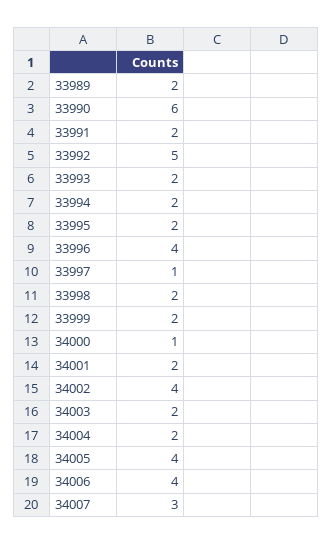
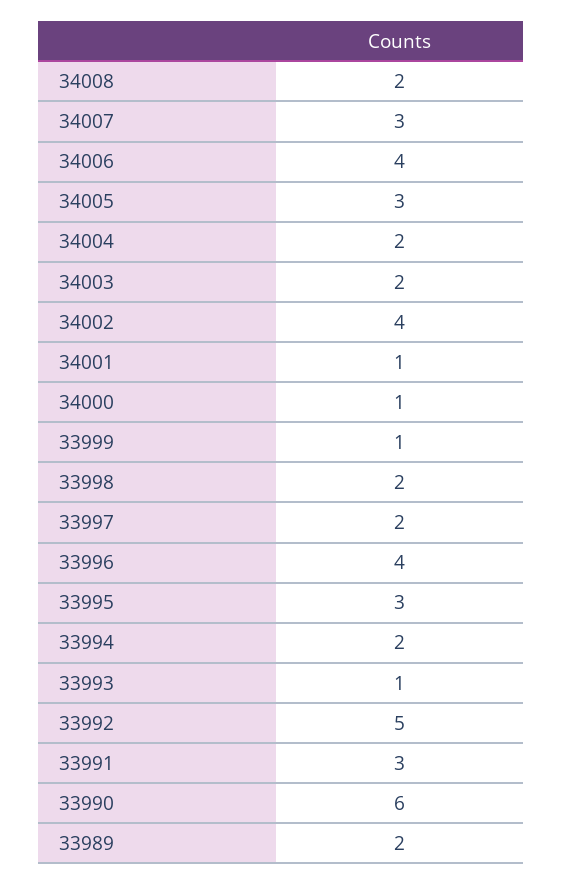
  {
    "33989": 2,
    "33990": 6,
-   "33991": 2,
+   "33991": 3,
    "33992": 5,
-   "33993": 2,
+   "33993": 1,
    "33994": 2,
-   "33995": 2,
+   "33995": 3,
    "33996": 4,
-   "33997": 1,
+   "33997": 2,
    "33998": 2,
-   "33999": 2,
+   "33999": 1,
    "34000": 1,
-   "34001": 2,
+   "34001": 1,
    "34002": 4,
    "34003": 2,
    "34004": 2,
-   "34005": 4,
+   "34005": 3,
    "34006": 4,
-   "34007": 3
+   "34007": 3,
+   "34008": 2
  }

